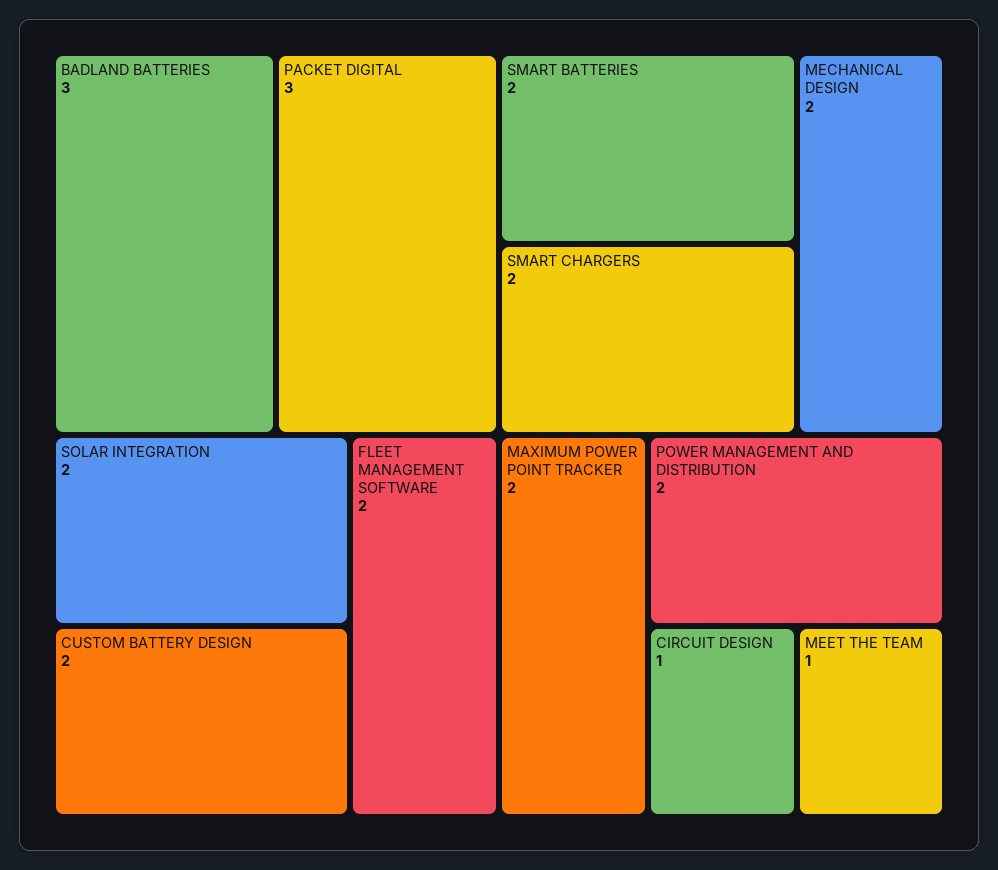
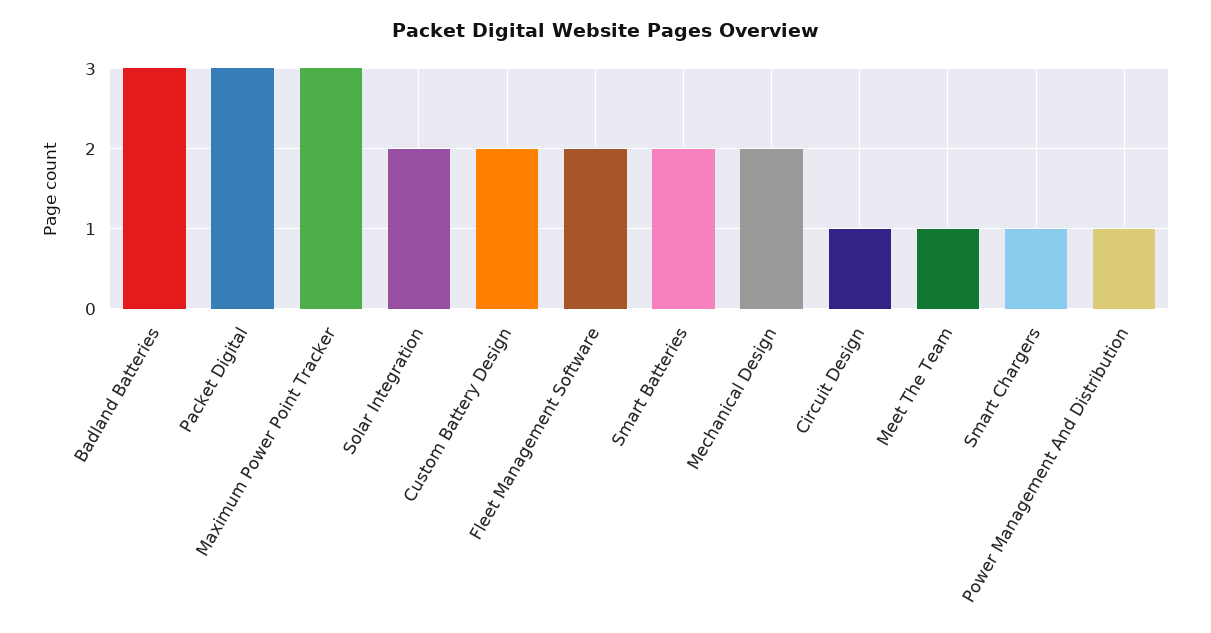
  {
    "BADLAND BATTERIES": 3,
    "PACKET DIGITAL": 3,
    "SOLAR INTEGRATION": 2,
    "CUSTOM BATTERY DESIGN": 2,
    "FLEET MANAGEMENT SOFTWARE": 2,
    "SMART BATTERIES": 2,
-   "SMART CHARGERS": 2,
+   "SMART CHARGERS": 1,
    "MECHANICAL DESIGN": 2,
-   "MAXIMUM POWER POINT TRACKER": 2,
+   "MAXIMUM POWER POINT TRACKER": 3,
-   "POWER MANAGEMENT AND DISTRIBUTION": 2,
+   "POWER MANAGEMENT AND DISTRIBUTION": 1,
    "CIRCUIT DESIGN": 1,
    "MEET THE TEAM": 1
  }

